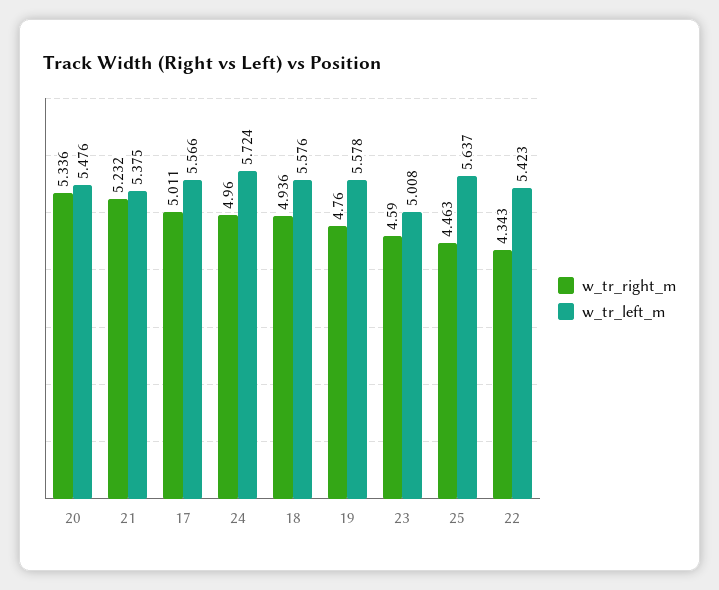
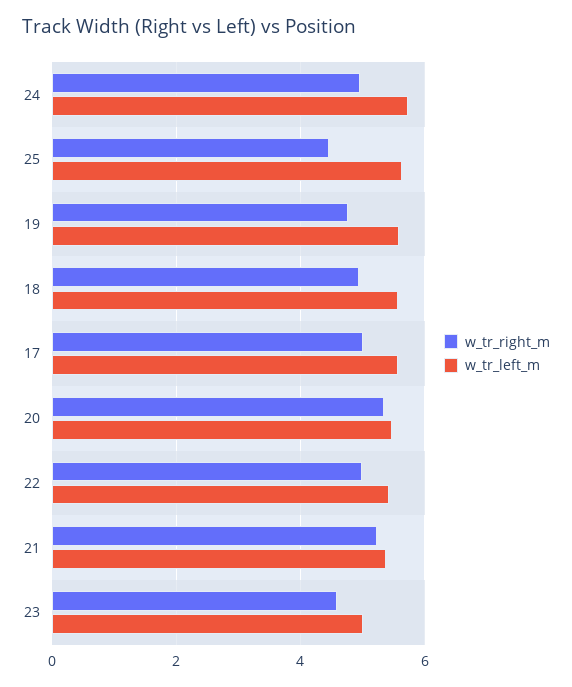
  {
    "w_tr_right_m": {
      "20": 5.336,
      "21": 5.232,
      "17": 5.011,
      "24": 4.96,
      "18": 4.936,
      "19": 4.76,
      "23": 4.59,
      "25": 4.463,
-     "22": 4.343
+     "22": 5
    },
    "w_tr_left_m": {
      "20": 5.476,
      "21": 5.375,
      "17": 5.566,
      "24": 5.724,
      "18": 5.576,
      "19": 5.578,
      "23": 5.008,
      "25": 5.637,
      "22": 5.423
    }
  }

